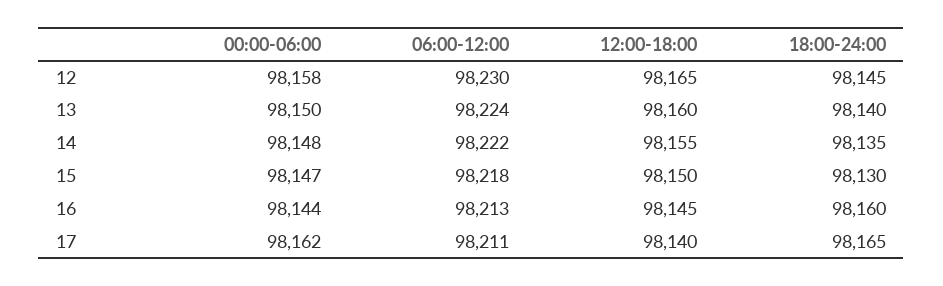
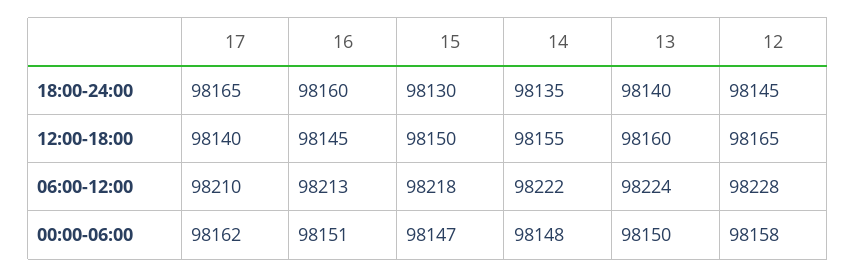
  {
    "00:00-06:00": {
      "12": 98158,
      "13": 98150,
      "14": 98148,
      "15": 98147,
-     "16": 98144,
+     "16": 98151,
      "17": 98162
    },
    "06:00-12:00": {
-     "12": 98230,
+     "12": 98228,
      "13": 98224,
      "14": 98222,
      "15": 98218,
      "16": 98213,
-     "17": 98211
+     "17": 98210
    },
    "12:00-18:00": {
      "12": 98165,
      "13": 98160,
      "14": 98155,
      "15": 98150,
      "16": 98145,
      "17": 98140
    },
    "18:00-24:00": {
      "12": 98145,
      "13": 98140,
      "14": 98135,
      "15": 98130,
      "16": 98160,
      "17": 98165
    }
  }

